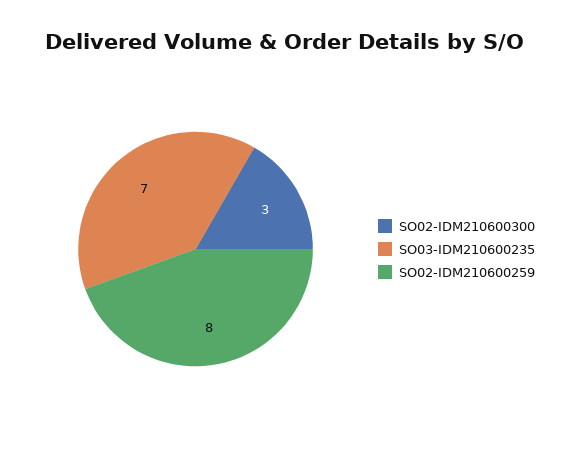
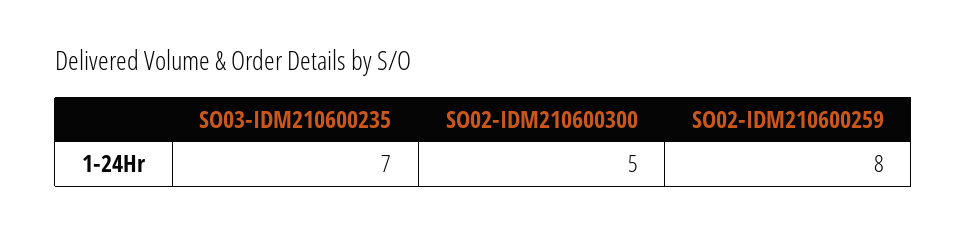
  {
-   "SO02-IDM210600300": 3,
+   "SO02-IDM210600300": 5,
    "SO03-IDM210600235": 7,
    "SO02-IDM210600259": 8
  }

